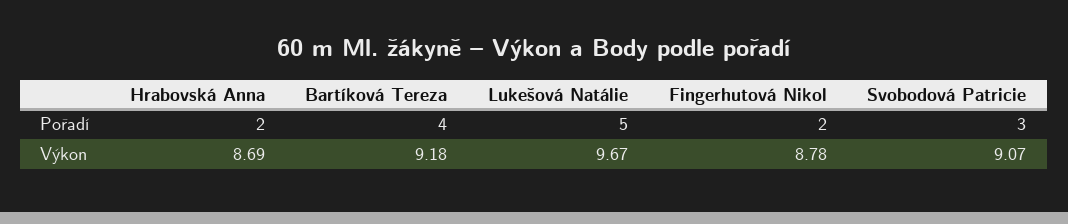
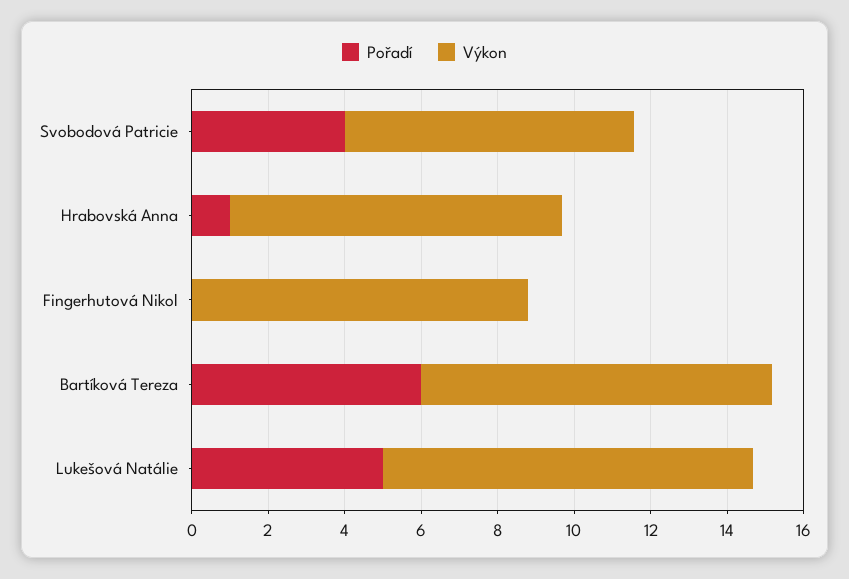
  {
    "Pořadí": {
-     "Hrabovská Anna": 2,
+     "Hrabovská Anna": 1,
-     "Bartíková Tereza": 4,
+     "Bartíková Tereza": 6,
      "Lukešová Natálie": 5,
-     "Fingerhutová Nikol": 2,
+     "Fingerhutová Nikol": 0,
-     "Svobodová Patricie": 3
+     "Svobodová Patricie": 4
    },
    "Výkon": {
      "Hrabovská Anna": 8.69,
      "Bartíková Tereza": 9.18,
      "Lukešová Natálie": 9.67,
      "Fingerhutová Nikol": 8.78,
-     "Svobodová Patricie": 9.07
+     "Svobodová Patricie": 7.5
    }
  }

